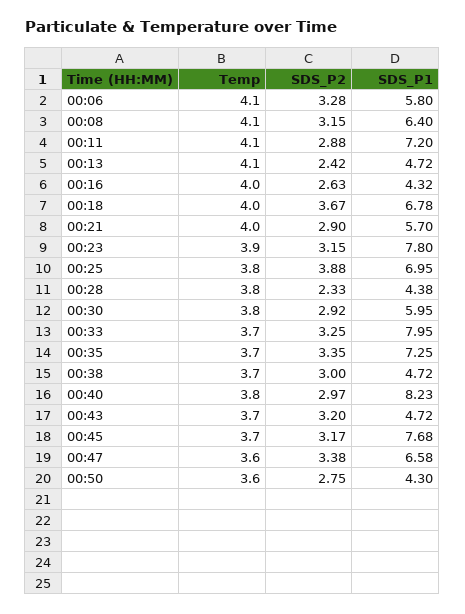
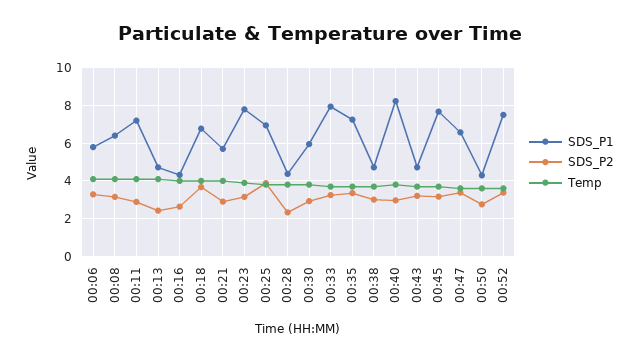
  {
    "Temp": {
      "00:06": 4.1,
      "00:08": 4.1,
      "00:11": 4.1,
      "00:13": 4.1,
      "00:16": 4,
      "00:18": 4,
      "00:21": 4,
      "00:23": 3.9,
      "00:25": 3.8,
      "00:28": 3.8,
      "00:30": 3.8,
      "00:33": 3.7,
      "00:35": 3.7,
      "00:38": 3.7,
      "00:40": 3.8,
      "00:43": 3.7,
      "00:45": 3.7,
      "00:47": 3.6,
-     "00:50": 3.6
+     "00:50": 3.6,
+     "00:52": 3.5
    },
    "SDS_P2": {
      "00:06": 3.28,
      "00:08": 3.15,
      "00:11": 2.88,
      "00:13": 2.42,
      "00:16": 2.63,
      "00:18": 3.67,
      "00:21": 2.9,
      "00:23": 3.15,
      "00:25": 3.88,
      "00:28": 2.33,
      "00:30": 2.92,
      "00:33": 3.25,
      "00:35": 3.35,
      "00:38": 3,
      "00:40": 2.97,
      "00:43": 3.2,
      "00:45": 3.17,
      "00:47": 3.38,
-     "00:50": 2.75
+     "00:50": 2.75,
+     "00:52": 3.5
    },
    "SDS_P1": {
      "00:06": 5.8,
      "00:08": 6.4,
      "00:11": 7.2,
      "00:13": 4.72,
      "00:16": 4.32,
      "00:18": 6.78,
      "00:21": 5.7,
      "00:23": 7.8,
      "00:25": 6.95,
      "00:28": 4.38,
      "00:30": 5.95,
      "00:33": 7.95,
      "00:35": 7.25,
      "00:38": 4.72,
      "00:40": 8.23,
      "00:43": 4.72,
      "00:45": 7.68,
      "00:47": 6.58,
-     "00:50": 4.3
+     "00:50": 4.3,
+     "00:52": 7.5
    }
  }

